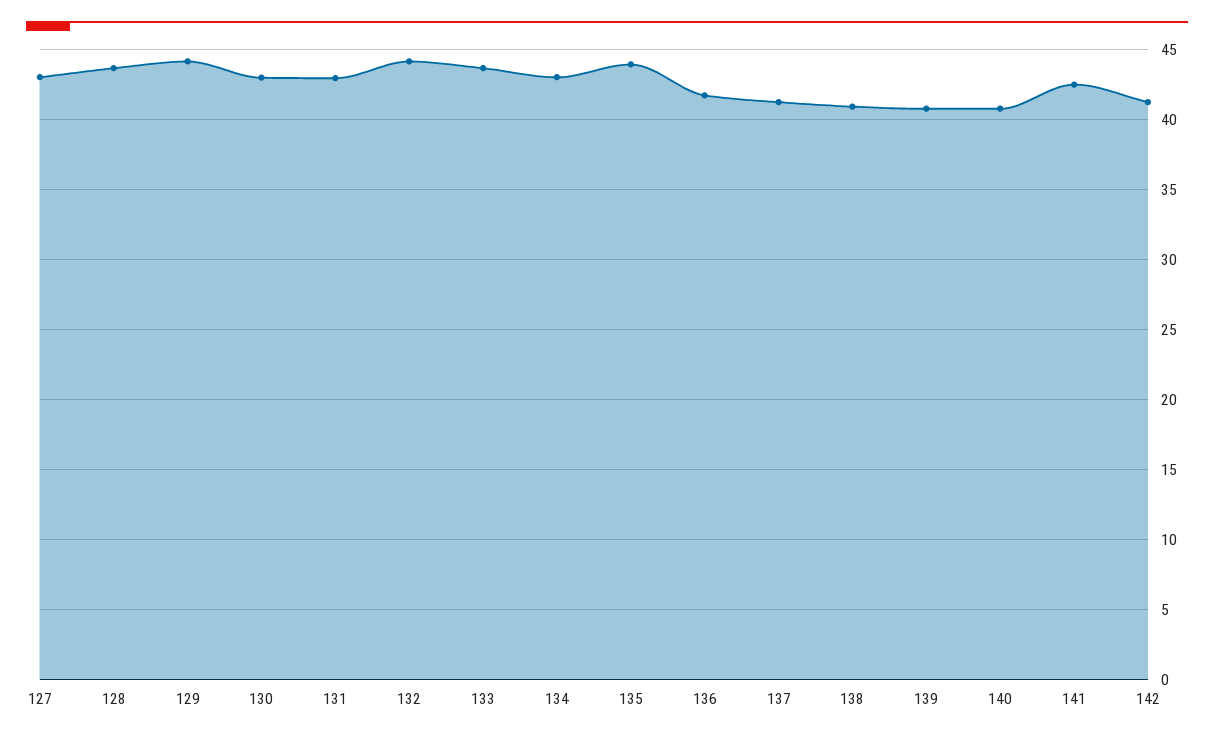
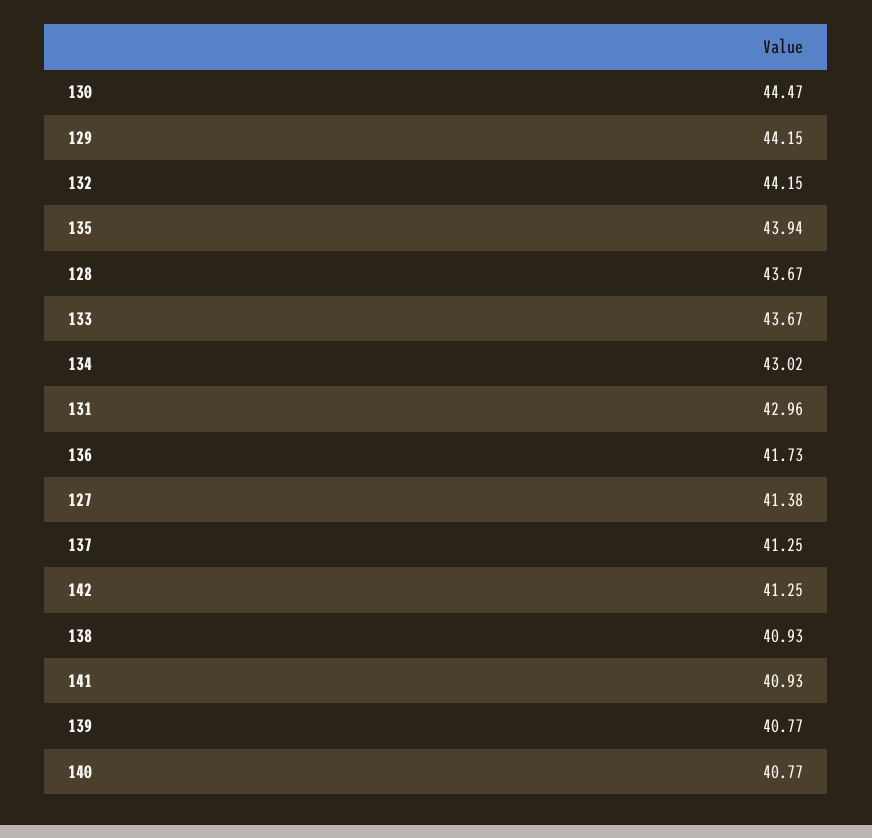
  {
-   "127": 43,
+   "127": 41.38,
    "128": 43.67,
    "129": 44.15,
-   "130": 43,
+   "130": 44.47,
    "131": 42.96,
    "132": 44.15,
    "133": 43.67,
    "134": 43.02,
    "135": 43.94,
    "136": 41.73,
    "137": 41.25,
    "138": 40.93,
    "139": 40.77,
    "140": 40.77,
-   "141": 42.5,
+   "141": 40.93,
    "142": 41.25
  }

